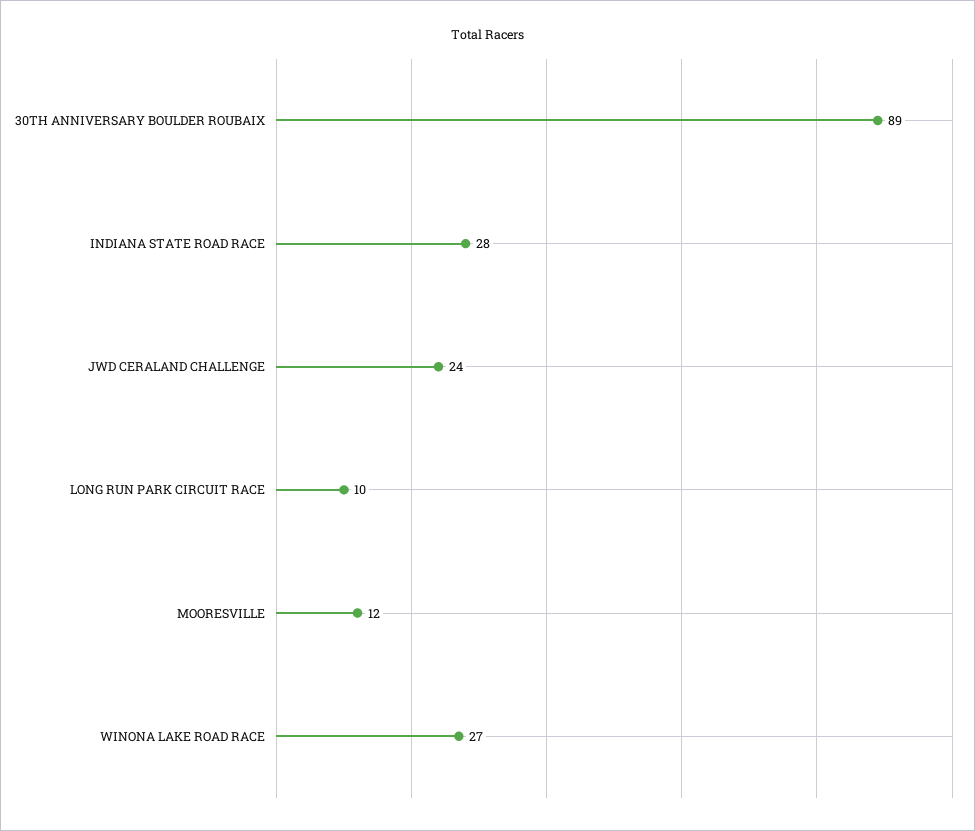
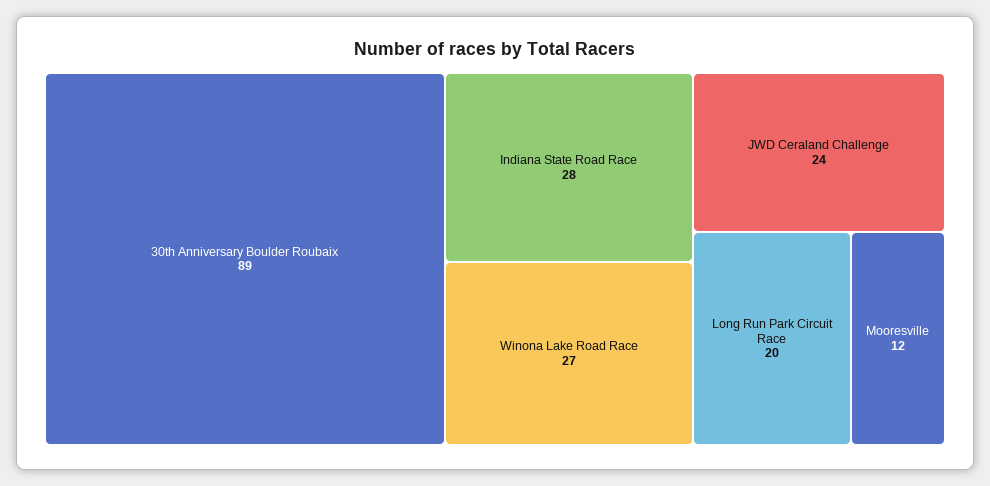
  {
    "30TH ANNIVERSARY BOULDER ROUBAIX": 89,
    "INDIANA STATE ROAD RACE": 28,
    "JWD CERALAND CHALLENGE": 24,
-   "LONG RUN PARK CIRCUIT RACE": 10,
+   "LONG RUN PARK CIRCUIT RACE": 20,
    "MOORESVILLE": 12,
    "WINONA LAKE ROAD RACE": 27
  }

